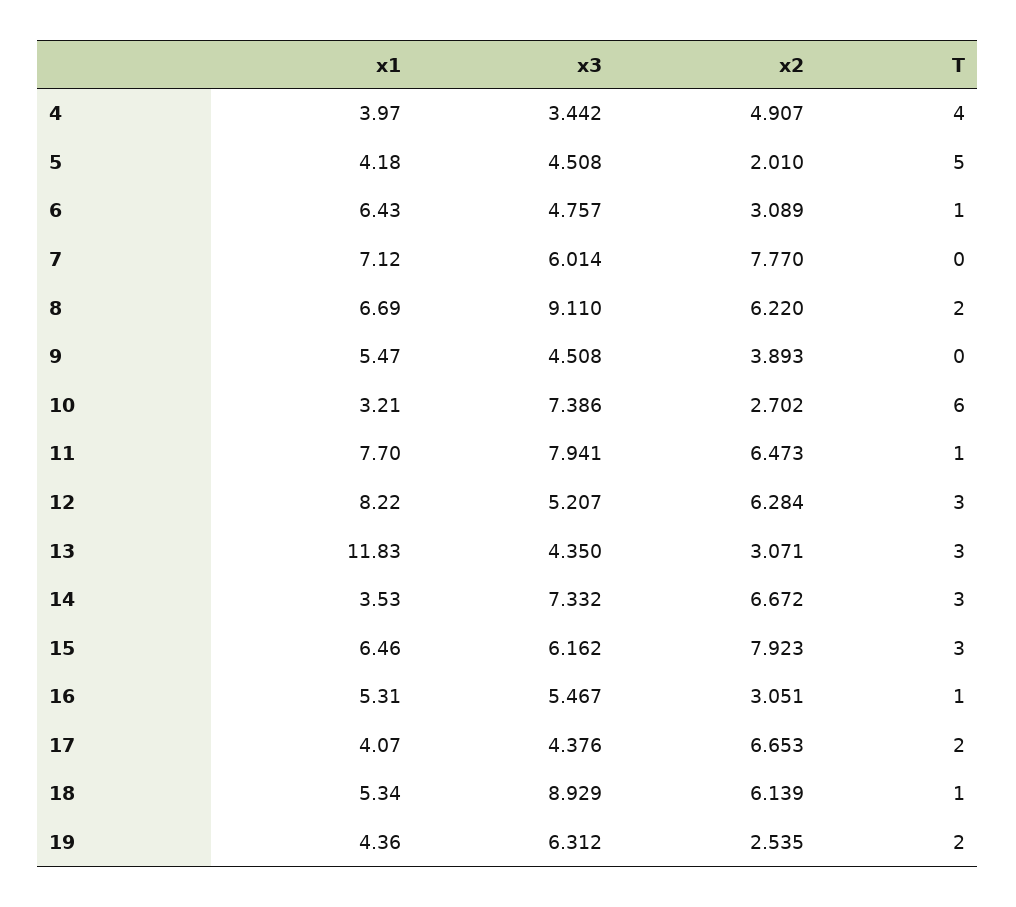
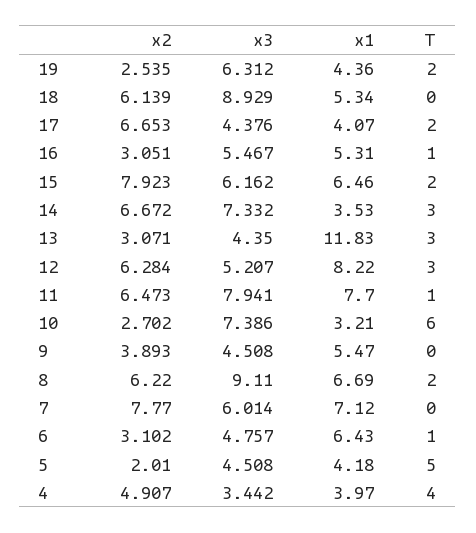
  {
    "x1": {
      "4": 3.97,
      "5": 4.18,
      "6": 6.43,
      "7": 7.12,
      "8": 6.69,
      "9": 5.47,
      "10": 3.21,
      "11": 7.7,
      "12": 8.22,
      "13": 11.83,
      "14": 3.53,
      "15": 6.46,
      "16": 5.31,
      "17": 4.07,
      "18": 5.34,
      "19": 4.36
    },
    "x3": {
      "4": 3.442,
      "5": 4.508,
      "6": 4.757,
      "7": 6.014,
      "8": 9.11,
      "9": 4.508,
      "10": 7.386,
      "11": 7.941,
      "12": 5.207,
      "13": 4.35,
      "14": 7.332,
      "15": 6.162,
      "16": 5.467,
      "17": 4.376,
      "18": 8.929,
      "19": 6.312
    },
    "x2": {
      "4": 4.907,
      "5": 2.01,
-     "6": 3.089,
+     "6": 3.102,
      "7": 7.77,
      "8": 6.22,
      "9": 3.893,
      "10": 2.702,
      "11": 6.473,
      "12": 6.284,
      "13": 3.071,
      "14": 6.672,
      "15": 7.923,
      "16": 3.051,
      "17": 6.653,
      "18": 6.139,
      "19": 2.535
    },
    "T": {
      "4": 4,
      "5": 5,
      "6": 1,
      "7": 0,
      "8": 2,
      "9": 0,
      "10": 6,
      "11": 1,
      "12": 3,
      "13": 3,
      "14": 3,
-     "15": 3,
+     "15": 2,
      "16": 1,
      "17": 2,
-     "18": 1,
+     "18": 0,
      "19": 2
    }
  }

